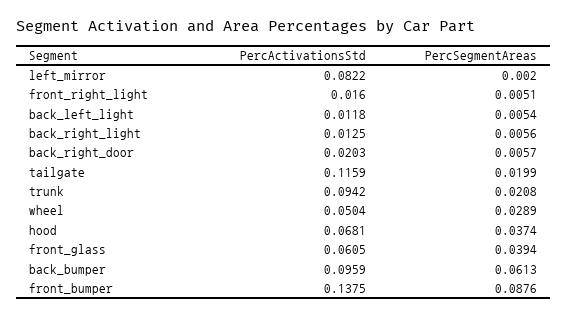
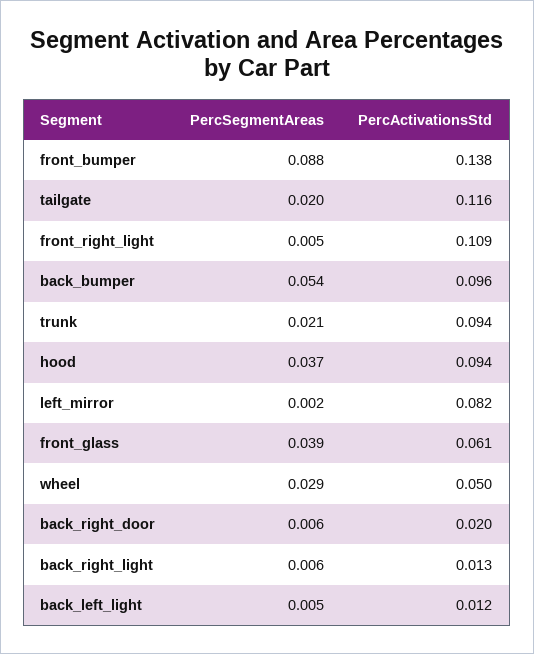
  {
    "PercActivationsStd": {
      "left_mirror": 0.0822,
-     "front_right_light": 0.016,
+     "front_right_light": 0.109,
      "back_left_light": 0.0118,
      "back_right_light": 0.0125,
      "back_right_door": 0.0203,
      "tailgate": 0.1159,
      "trunk": 0.0942,
      "wheel": 0.0504,
-     "hood": 0.0681,
+     "hood": 0.094,
      "front_glass": 0.0605,
      "back_bumper": 0.0959,
      "front_bumper": 0.1375
    },
    "PercSegmentAreas": {
      "left_mirror": 0.002,
      "front_right_light": 0.0051,
      "back_left_light": 0.0054,
      "back_right_light": 0.0056,
      "back_right_door": 0.0057,
      "tailgate": 0.0199,
      "trunk": 0.0208,
      "wheel": 0.0289,
      "hood": 0.0374,
      "front_glass": 0.0394,
-     "back_bumper": 0.0613,
+     "back_bumper": 0.054,
      "front_bumper": 0.0876
    }
  }

